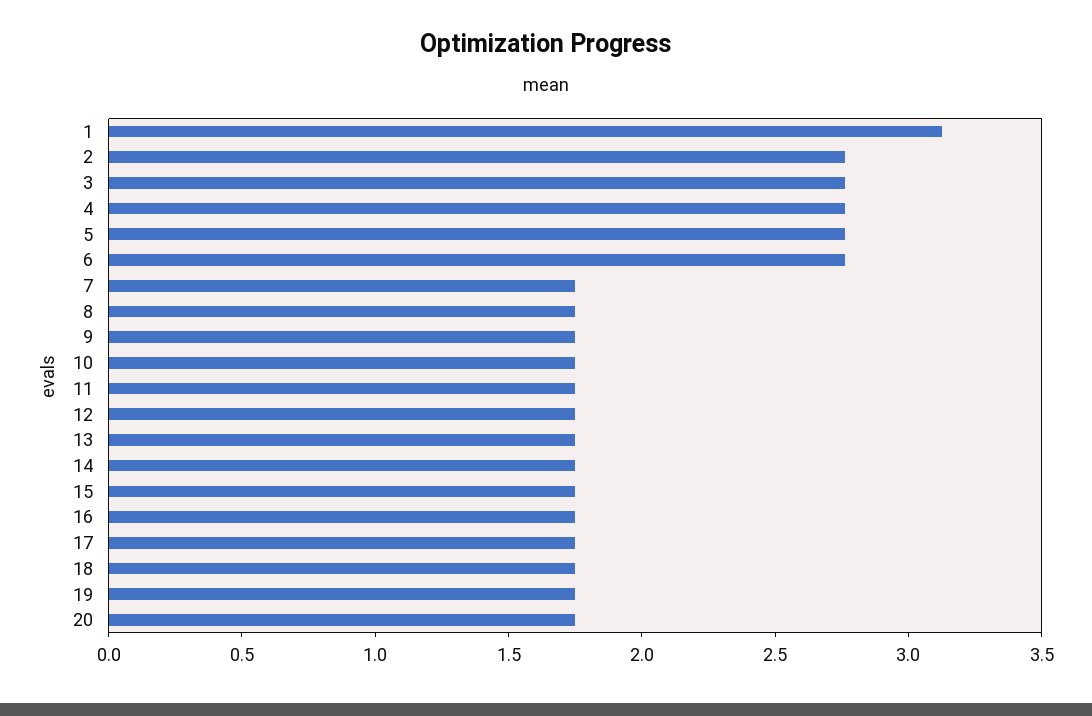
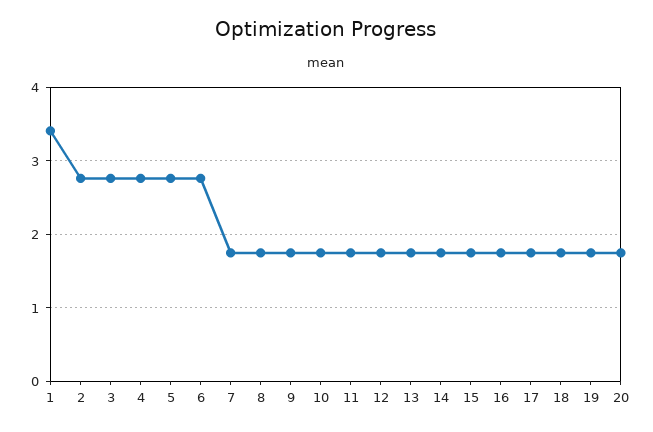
  {
-   "1": 3.1,
+   "1": 3.4,
    "2": 2.8,
    "3": 2.8,
    "4": 2.8,
    "5": 2.8,
    "6": 2.8,
    "7": 1.7,
    "8": 1.7,
    "9": 1.7,
    "10": 1.7,
    "11": 1.7,
    "12": 1.7,
    "13": 1.7,
    "14": 1.7,
    "15": 1.7,
    "16": 1.7,
    "17": 1.7,
    "18": 1.7,
    "19": 1.7,
    "20": 1.7
  }

